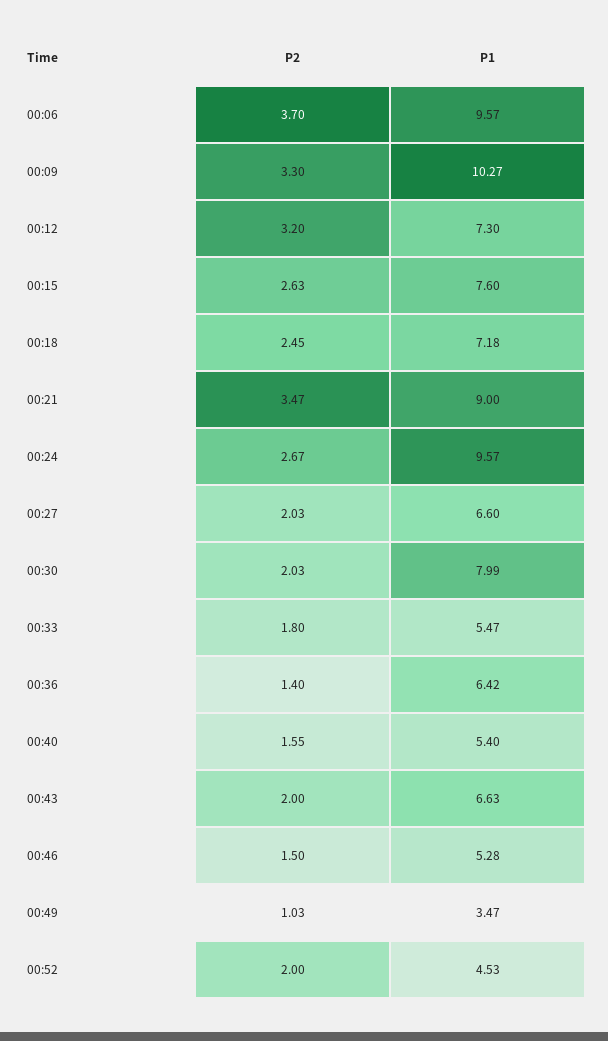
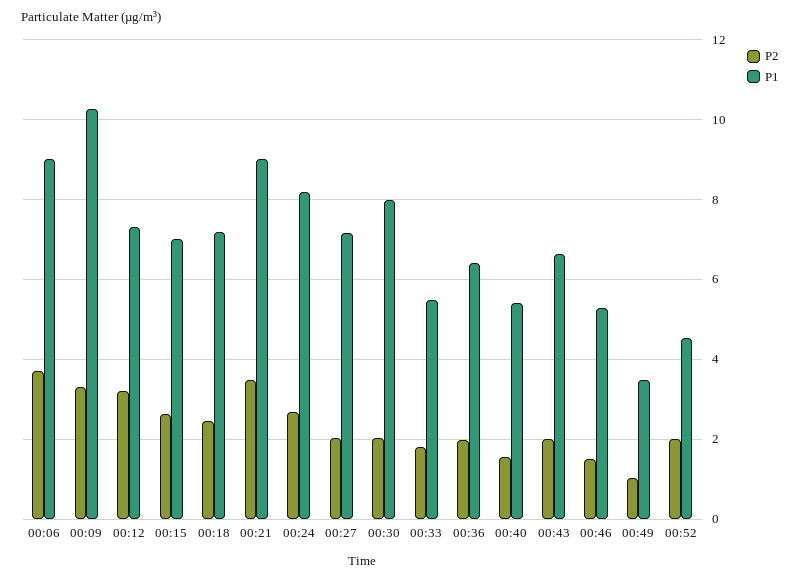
  {
    "P2": {
      "00:06": 3.7,
      "00:09": 3.3,
      "00:12": 3.2,
      "00:15": 2.63,
      "00:18": 2.45,
      "00:21": 3.47,
      "00:24": 2.67,
      "00:27": 2.03,
      "00:30": 2.03,
      "00:33": 1.8,
-     "00:36": 1.4,
+     "00:36": 2,
      "00:40": 1.55,
      "00:43": 2,
      "00:46": 1.5,
      "00:49": 1.03,
      "00:52": 2
    },
    "P1": {
-     "00:06": 9.57,
+     "00:06": 9,
      "00:09": 10.27,
      "00:12": 7.3,
-     "00:15": 7.6,
+     "00:15": 7,
      "00:18": 7.18,
      "00:21": 9,
-     "00:24": 9.57,
+     "00:24": 8.2,
-     "00:27": 6.6,
+     "00:27": 7.2,
      "00:30": 7.99,
      "00:33": 5.47,
      "00:36": 6.42,
      "00:40": 5.4,
      "00:43": 6.63,
      "00:46": 5.28,
      "00:49": 3.47,
      "00:52": 4.53
    }
  }

